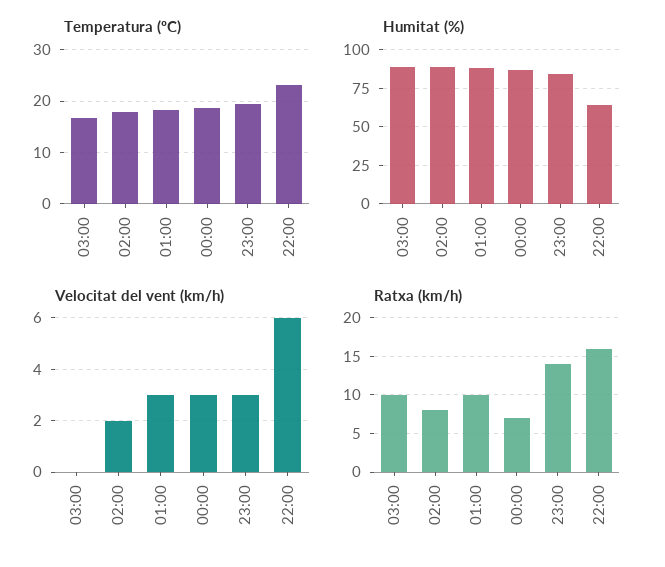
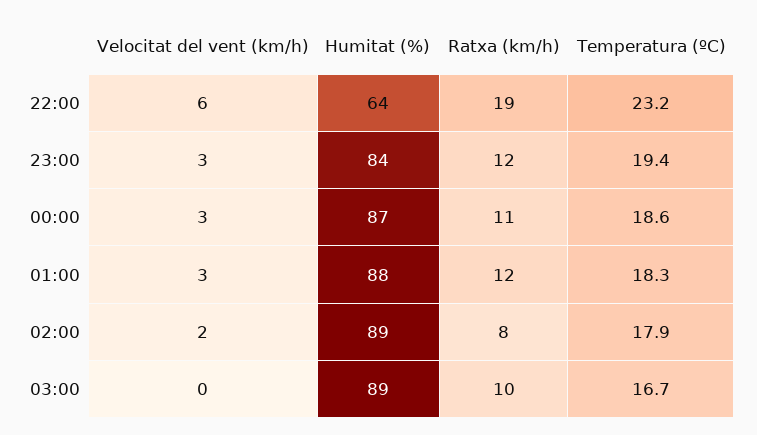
  {
    "Temperatura (ºC)": {
      "03:00": 16.7,
      "02:00": 17.9,
      "01:00": 18.3,
      "00:00": 18.6,
      "23:00": 19.4,
      "22:00": 23.2
    },
    "Humitat (%)": {
      "03:00": 89,
      "02:00": 89,
      "01:00": 88,
      "00:00": 87,
      "23:00": 84,
      "22:00": 64
    },
    "Velocitat del vent (km/h)": {
      "03:00": 0,
      "02:00": 2,
      "01:00": 3,
      "00:00": 3,
      "23:00": 3,
      "22:00": 6
    },
    "Ratxa (km/h)": {
      "03:00": 10,
      "02:00": 8,
-     "01:00": 10,
+     "01:00": 12,
-     "00:00": 7,
+     "00:00": 11,
-     "23:00": 14,
+     "23:00": 12,
-     "22:00": 16
+     "22:00": 19
    }
  }

